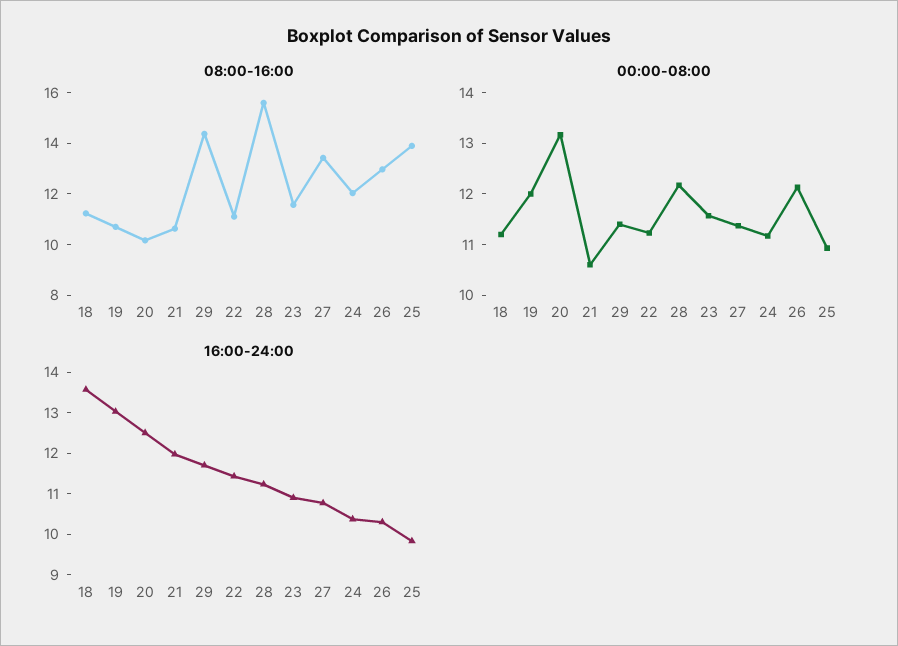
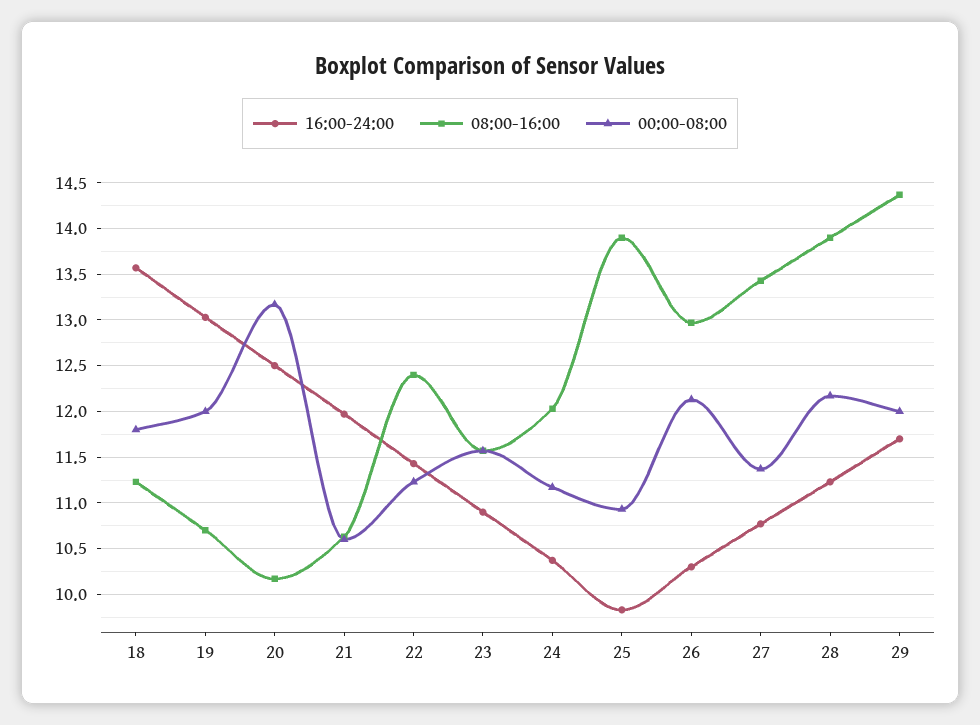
  {
    "08:00-16:00": {
      "18": 11.2,
      "19": 10.7,
      "20": 10.2,
      "21": 10.6,
      "29": 14.4,
-     "22": 11,
+     "22": 12.4,
-     "28": 15.5,
+     "28": 13.9,
      "23": 11.6,
      "27": 13.4,
      "24": 12,
      "26": 13,
      "25": 13.9
    },
    "00:00-08:00": {
-     "18": 11.2,
+     "18": 11.8,
      "19": 12,
      "20": 13.2,
      "21": 10.6,
-     "29": 11.4,
+     "29": 12,
      "22": 11.2,
      "28": 12.2,
      "23": 11.6,
      "27": 11.4,
      "24": 11.2,
      "26": 12.1,
      "25": 10.9
    },
    "16:00-24:00": {
      "18": 13.6,
      "19": 13,
      "20": 12.5,
      "21": 12,
      "29": 11.7,
      "22": 11.4,
      "28": 11.2,
      "23": 10.9,
      "27": 10.8,
      "24": 10.4,
      "26": 10.3,
      "25": 9.8
    }
  }

